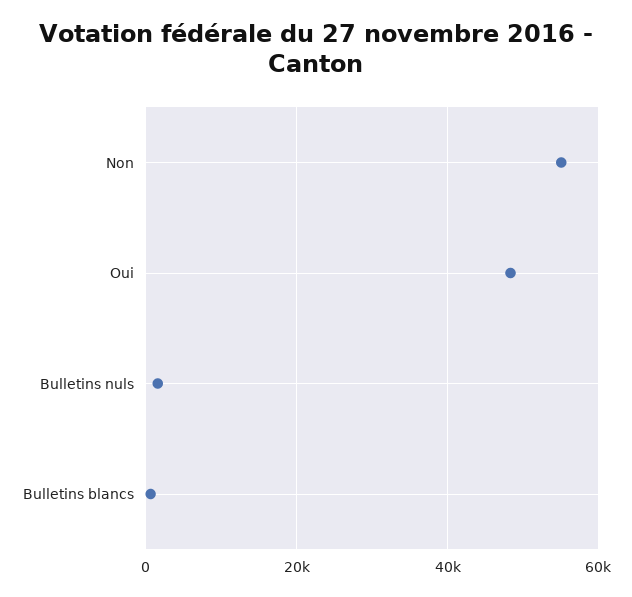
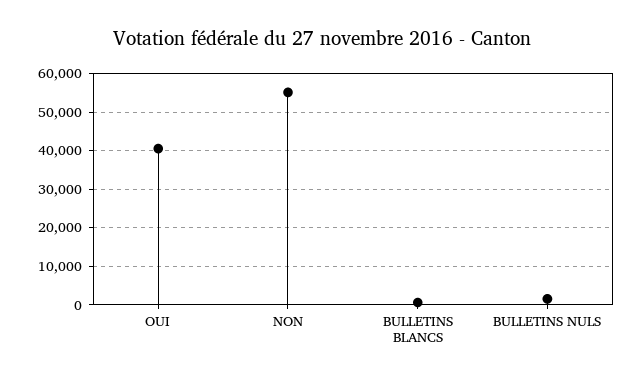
  {
    "Non": 56000,
-   "Oui": 48000,
+   "Oui": 40000,
    "Bulletins nuls": 2000,
    "Bulletins blancs": 0
  }

